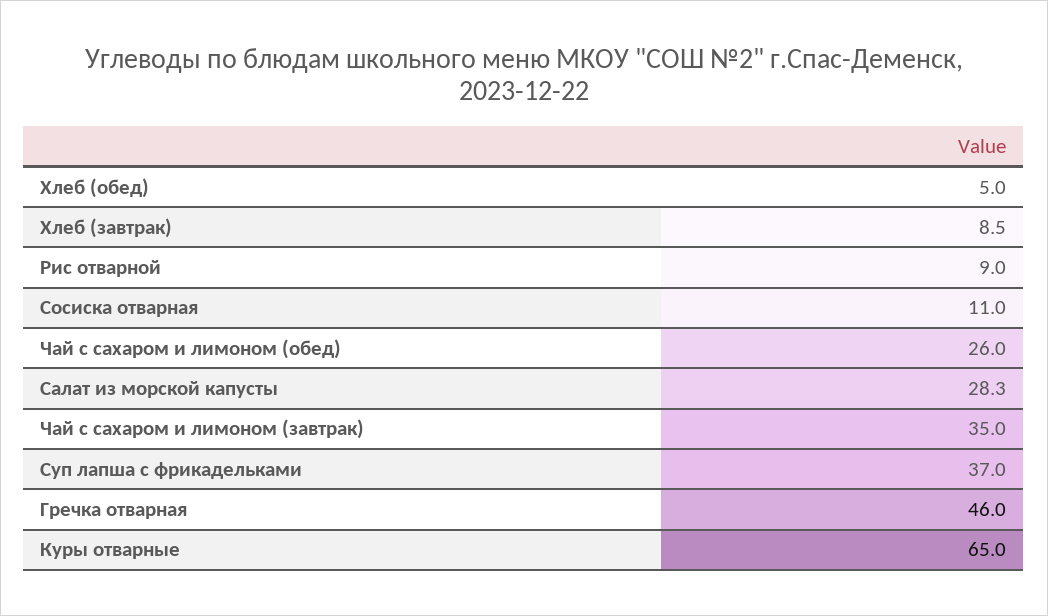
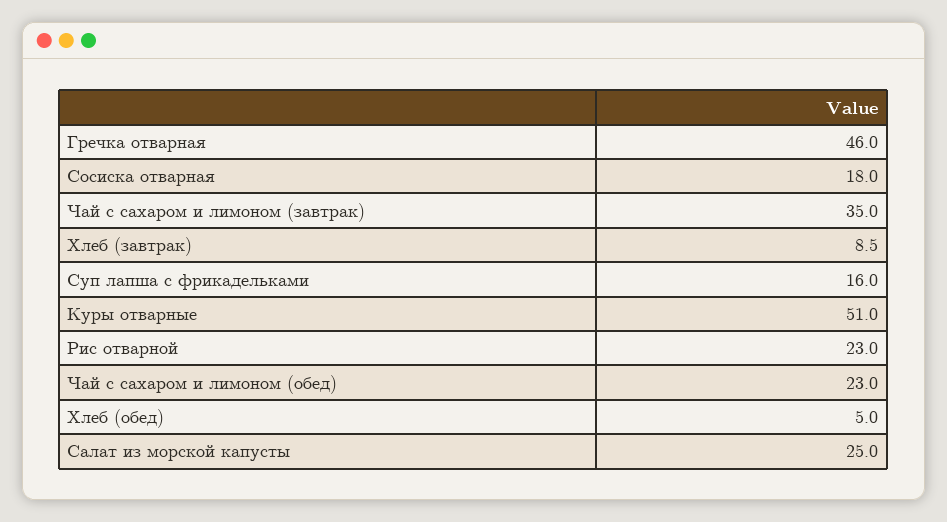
  {
    "Хлеб (обед)": 5,
    "Хлеб (завтрак)": 8.5,
-   "Рис отварной": 9,
+   "Рис отварной": 23,
-   "Сосиска отварная": 11,
+   "Сосиска отварная": 18,
-   "Чай с сахаром и лимоном (обед)": 26,
+   "Чай с сахаром и лимоном (обед)": 23,
-   "Салат из морской капусты": 28.3,
+   "Салат из морской капусты": 25,
    "Чай с сахаром и лимоном (завтрак)": 35,
-   "Суп лапша с фрикадельками": 37,
+   "Суп лапша с фрикадельками": 16,
    "Гречка отварная": 46,
-   "Куры отварные": 65
+   "Куры отварные": 51
  }

